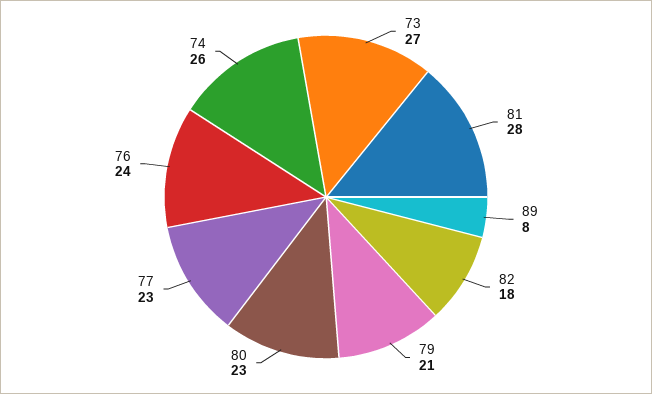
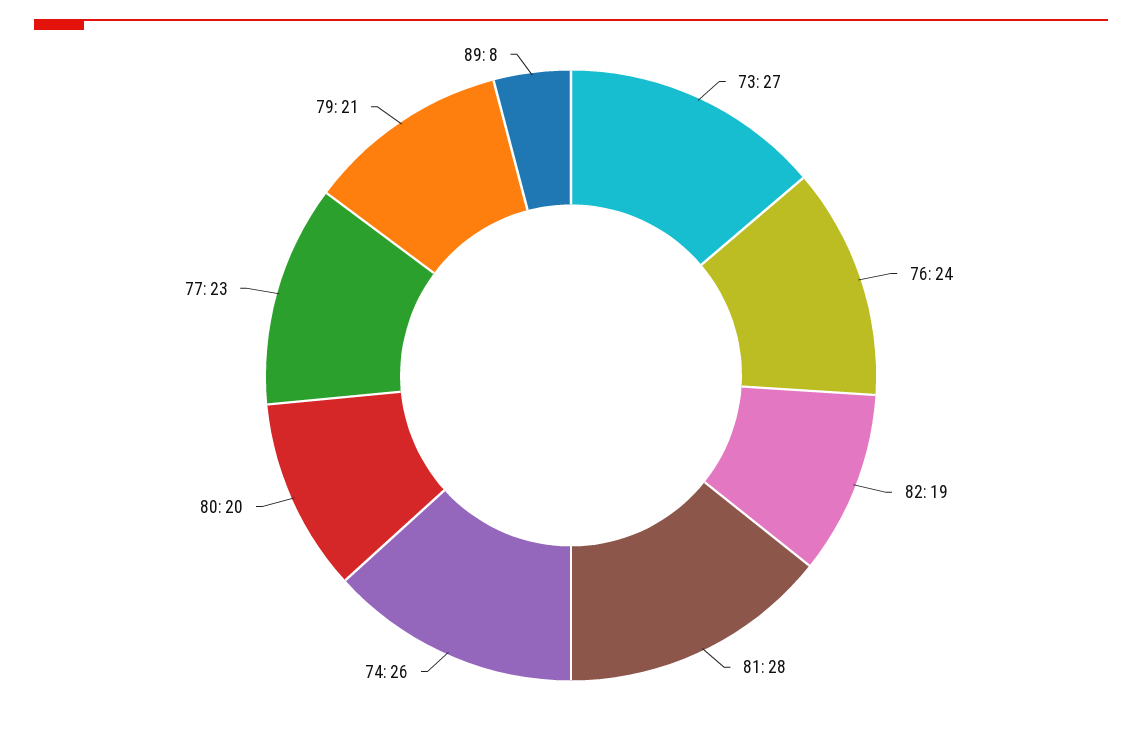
  {
    "73": 27,
    "81": 28,
    "89": 8,
-   "82": 18,
+   "82": 19,
    "79": 21,
-   "80": 23,
+   "80": 20,
    "77": 23,
    "76": 24,
    "74": 26
  }

